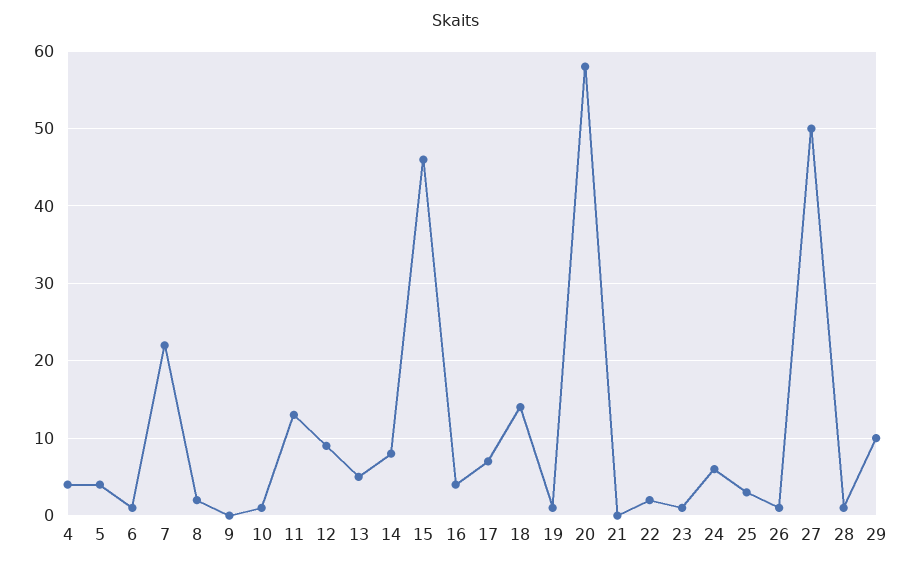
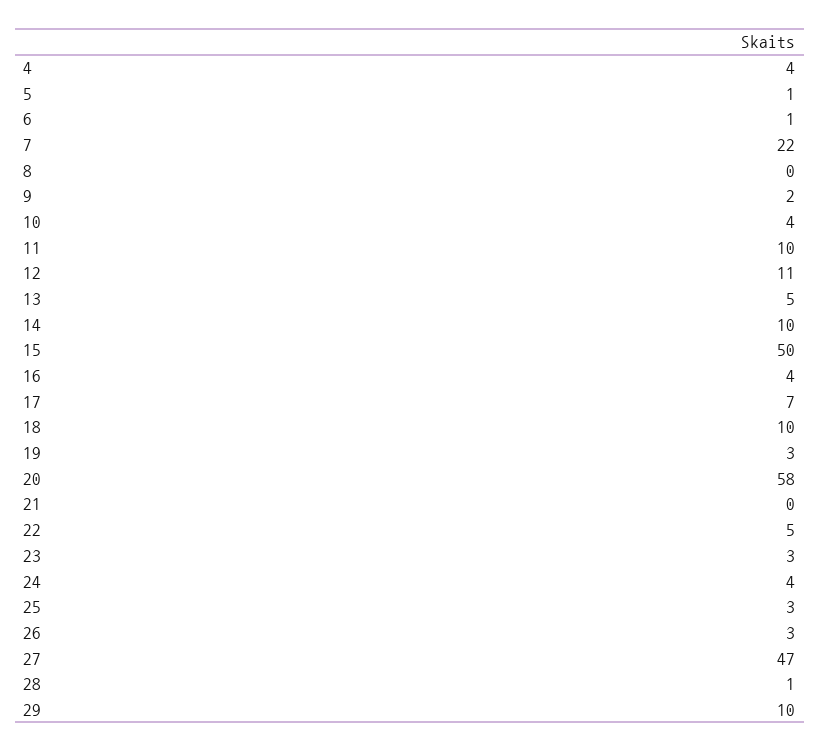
  {
    "4": 4,
-   "5": 4,
+   "5": 1,
    "6": 1,
    "7": 22,
-   "8": 2,
+   "8": 0,
-   "9": 0,
+   "9": 2,
-   "10": 1,
+   "10": 4,
-   "11": 13,
+   "11": 10,
-   "12": 9,
+   "12": 11,
    "13": 5,
-   "14": 8,
+   "14": 10,
-   "15": 46,
+   "15": 50,
    "16": 4,
    "17": 7,
-   "18": 14,
+   "18": 10,
-   "19": 1,
+   "19": 3,
    "20": 58,
    "21": 0,
-   "22": 2,
+   "22": 5,
-   "23": 1,
+   "23": 3,
-   "24": 6,
+   "24": 4,
    "25": 3,
-   "26": 1,
+   "26": 3,
-   "27": 50,
+   "27": 47,
    "28": 1,
    "29": 10
  }

